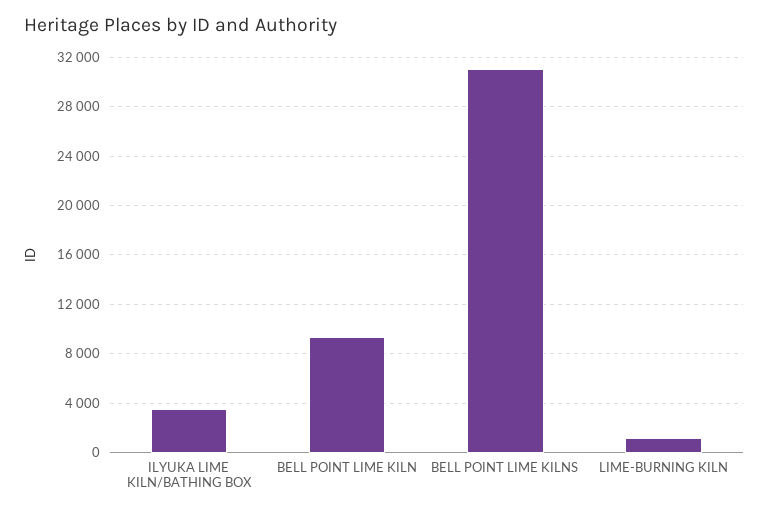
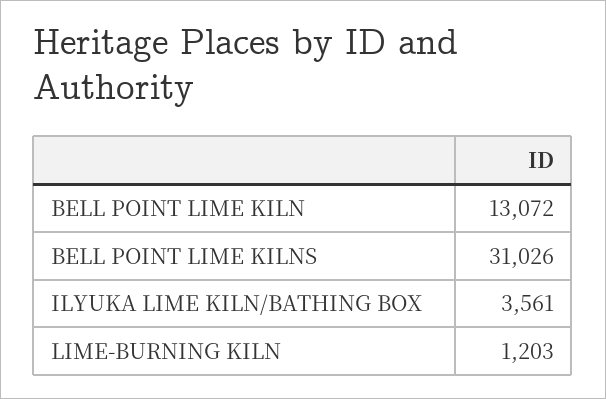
  {
    "ILYUKA LIME KILN/BATHING BOX": 3561,
-   "BELL POINT LIME KILN": 9500,
+   "BELL POINT LIME KILN": 13072,
    "BELL POINT LIME KILNS": 31026,
    "LIME-BURNING KILN": 1203
  }

